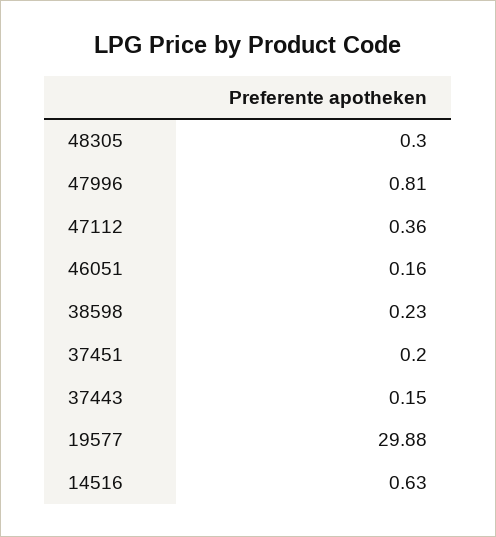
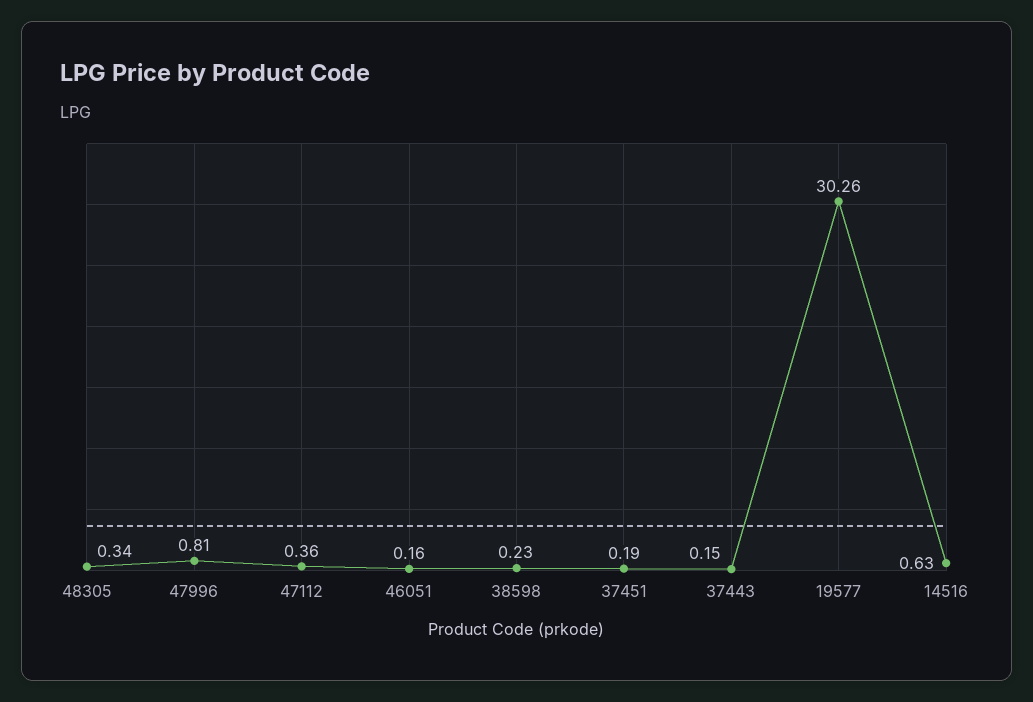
  {
-   "48305": 0.3,
+   "48305": 0.34,
    "47996": 0.81,
    "47112": 0.36,
    "46051": 0.16,
    "38598": 0.23,
-   "37451": 0.2,
+   "37451": 0.19,
    "37443": 0.15,
-   "19577": 29.88,
+   "19577": 30.26,
    "14516": 0.63
  }

